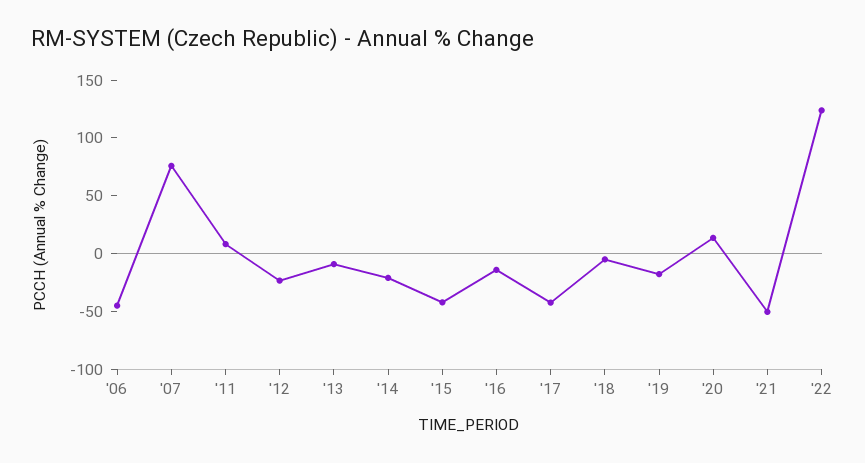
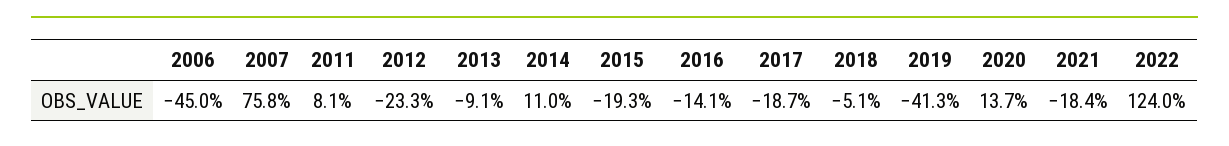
  {
    "'06": -45,
    "'07": 75.8,
    "'11": 8.1,
    "'12": -23.3,
    "'13": -9.1,
-   "'14": -20,
+   "'14": 11,
-   "'15": -40,
+   "'15": -19.3,
    "'16": -14.1,
-   "'17": -40,
+   "'17": -18.7,
    "'18": -5.1,
-   "'19": -20,
+   "'19": -41.3,
    "'20": 13.7,
-   "'21": -50,
+   "'21": -18.4,
    "'22": 124
  }

